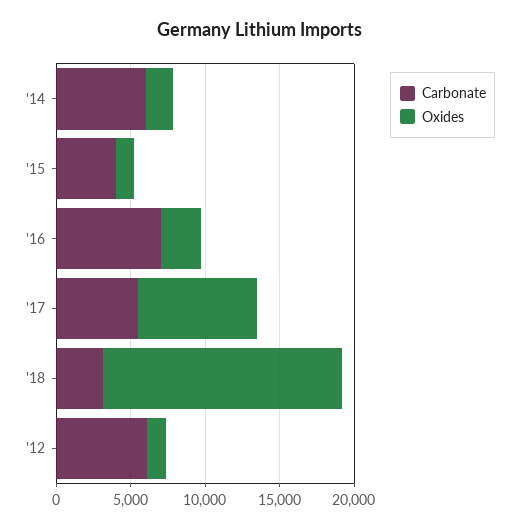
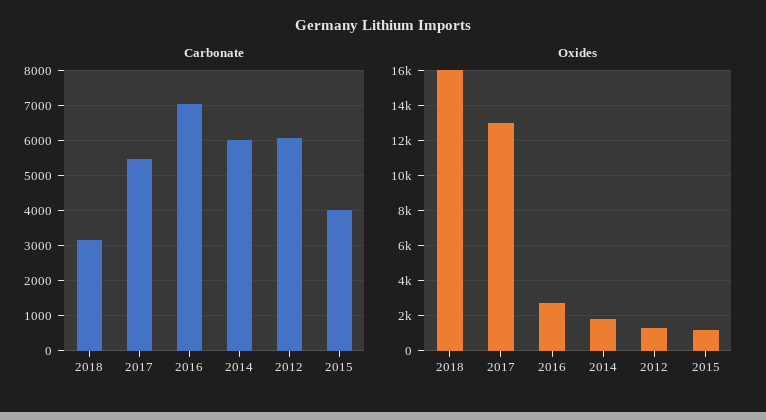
  {
    "Carbonate": {
      "'14": 6000,
      "'15": 4000,
      "'16": 7000,
      "'17": 5400,
      "'18": 3200,
      "'12": 6000
    },
    "Oxides": {
      "'14": 2000,
      "'15": 1000,
      "'16": 2500,
-     "'17": 8000,
+     "'17": 13000,
      "'18": 16000,
      "'12": 1500
    }
  }

